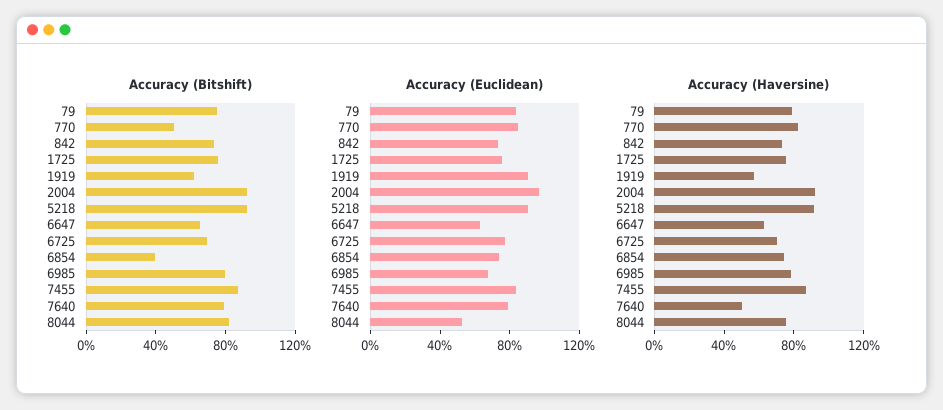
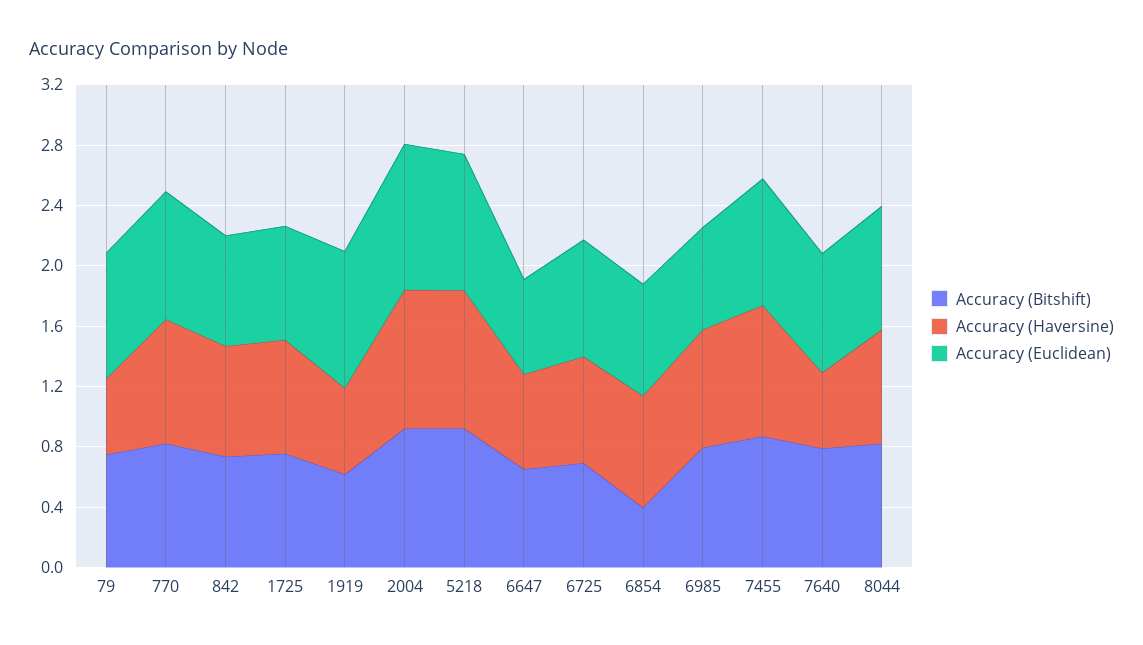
  {
    "Accuracy (Bitshift)": {
      "79": 0.7,
-     "770": 0.5,
+     "770": 0.8,
      "842": 0.7,
      "1725": 0.8,
      "1919": 0.6,
      "2004": 0.9,
      "5218": 0.9,
      "6647": 0.7,
      "6725": 0.7,
      "6854": 0.4,
      "6985": 0.8,
      "7455": 0.9,
      "7640": 0.8,
      "8044": 0.8
    },
    "Accuracy (Euclidean)": {
      "79": 0.8,
      "770": 0.8,
      "842": 0.7,
      "1725": 0.8,
      "1919": 0.9,
      "2004": 1,
      "5218": 0.9,
      "6647": 0.6,
      "6725": 0.8,
      "6854": 0.7,
      "6985": 0.7,
      "7455": 0.8,
      "7640": 0.8,
-     "8044": 0.5
+     "8044": 0.8
    },
    "Accuracy (Haversine)": {
-     "79": 0.8,
+     "79": 0.5,
      "770": 0.8,
      "842": 0.7,
      "1725": 0.8,
      "1919": 0.6,
      "2004": 0.9,
      "5218": 0.9,
      "6647": 0.6,
      "6725": 0.7,
      "6854": 0.7,
      "6985": 0.8,
      "7455": 0.9,
      "7640": 0.5,
      "8044": 0.8
    }
  }

